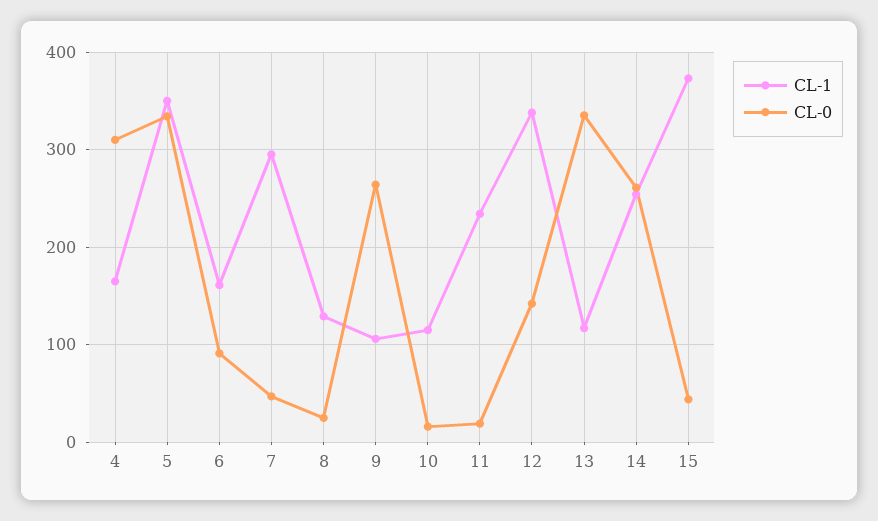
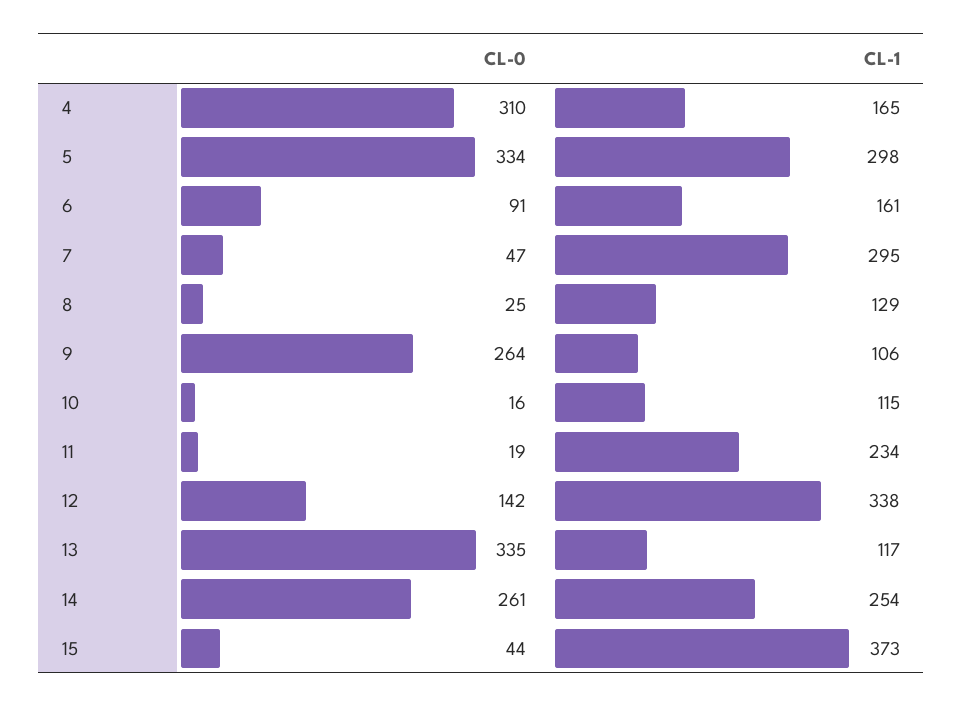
  {
    "CL-1": {
      "4": 165,
-     "5": 350,
+     "5": 298,
      "6": 161,
      "7": 295,
      "8": 129,
      "9": 106,
      "10": 115,
      "11": 234,
      "12": 338,
      "13": 117,
      "14": 254,
      "15": 373
    },
    "CL-0": {
      "4": 310,
      "5": 334,
      "6": 91,
      "7": 47,
      "8": 25,
      "9": 264,
      "10": 16,
      "11": 19,
      "12": 142,
      "13": 335,
      "14": 261,
      "15": 44
    }
  }

